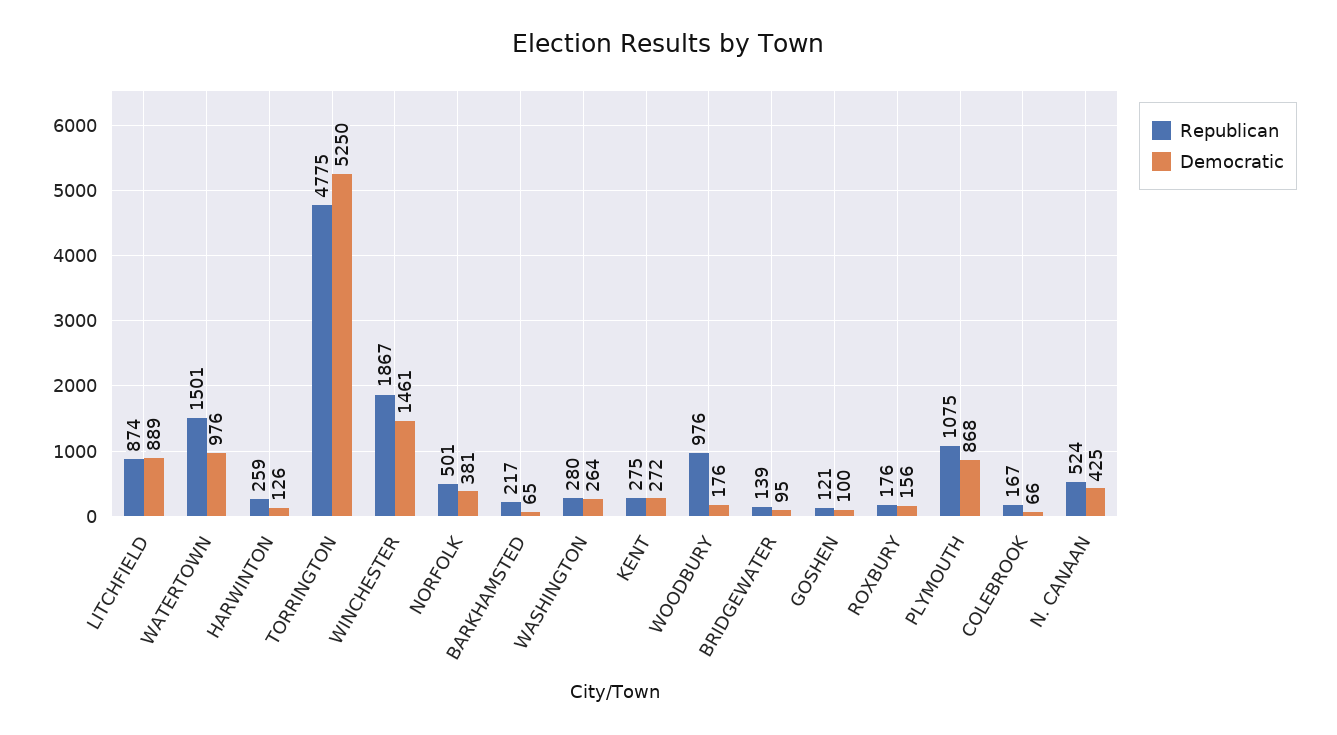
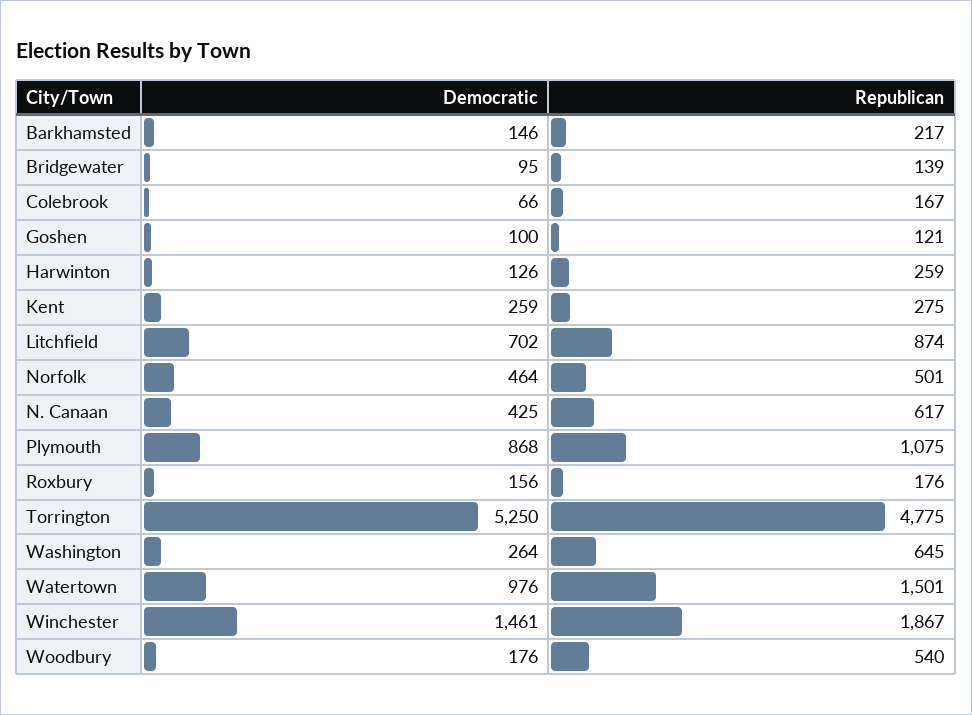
  {
    "Republican": {
      "LITCHFIELD": 874,
      "WATERTOWN": 1501,
      "HARWINTON": 259,
      "TORRINGTON": 4775,
      "WINCHESTER": 1867,
      "NORFOLK": 501,
      "BARKHAMSTED": 217,
-     "WASHINGTON": 280,
+     "WASHINGTON": 645,
      "KENT": 275,
-     "WOODBURY": 976,
+     "WOODBURY": 540,
      "BRIDGEWATER": 139,
      "GOSHEN": 121,
      "ROXBURY": 176,
      "PLYMOUTH": 1075,
      "COLEBROOK": 167,
-     "N. CANAAN": 524
+     "N. CANAAN": 617
    },
    "Democratic": {
-     "LITCHFIELD": 889,
+     "LITCHFIELD": 702,
      "WATERTOWN": 976,
      "HARWINTON": 126,
      "TORRINGTON": 5250,
      "WINCHESTER": 1461,
-     "NORFOLK": 381,
+     "NORFOLK": 464,
-     "BARKHAMSTED": 65,
+     "BARKHAMSTED": 146,
      "WASHINGTON": 264,
-     "KENT": 272,
+     "KENT": 259,
      "WOODBURY": 176,
      "BRIDGEWATER": 95,
      "GOSHEN": 100,
      "ROXBURY": 156,
      "PLYMOUTH": 868,
      "COLEBROOK": 66,
      "N. CANAAN": 425
    }
  }

